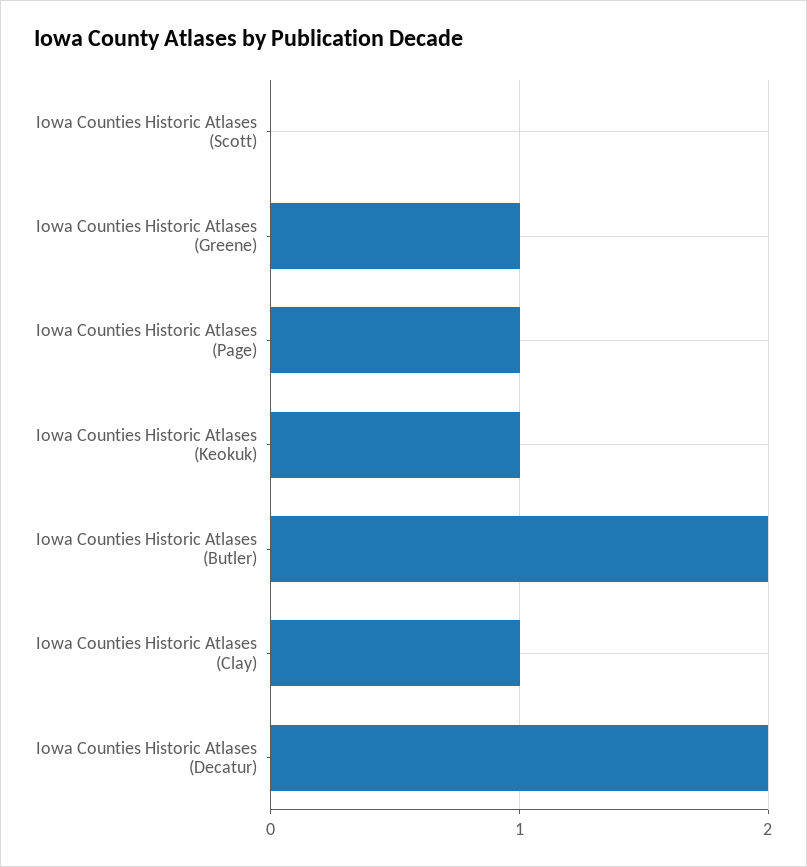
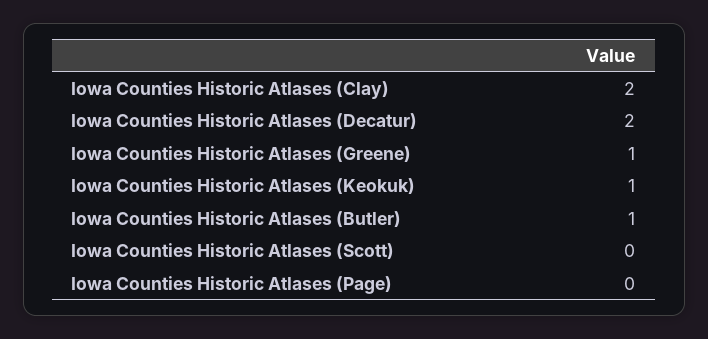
  {
    "Iowa Counties Historic Atlases (Scott)": 0,
    "Iowa Counties Historic Atlases (Greene)": 1,
-   "Iowa Counties Historic Atlases (Page)": 1,
+   "Iowa Counties Historic Atlases (Page)": 0,
    "Iowa Counties Historic Atlases (Keokuk)": 1,
-   "Iowa Counties Historic Atlases (Butler)": 2,
+   "Iowa Counties Historic Atlases (Butler)": 1,
-   "Iowa Counties Historic Atlases (Clay)": 1,
+   "Iowa Counties Historic Atlases (Clay)": 2,
    "Iowa Counties Historic Atlases (Decatur)": 2
  }

